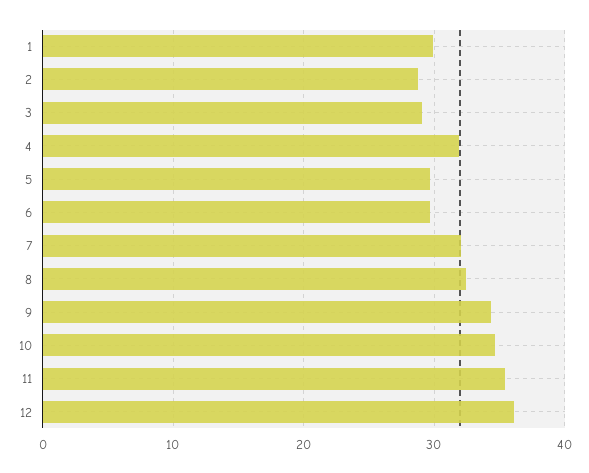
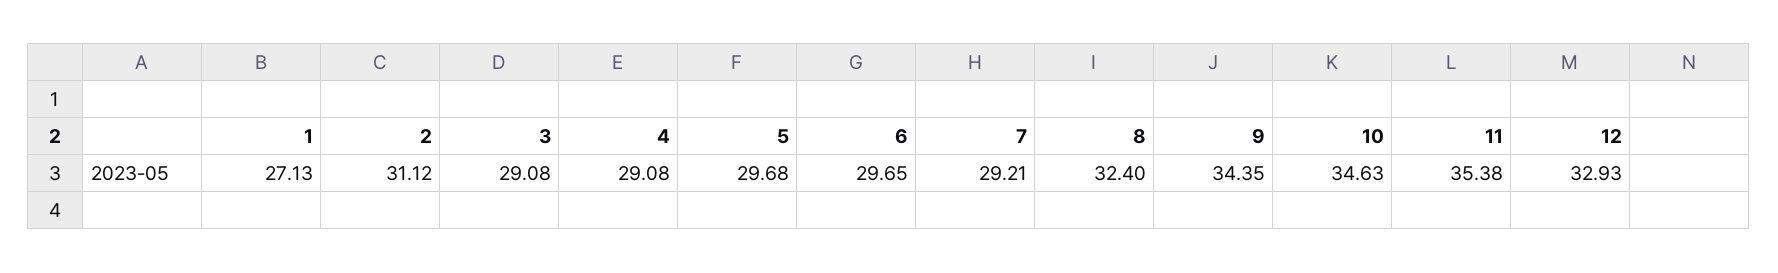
  {
-   "1": 30,
+   "1": 27.13,
-   "2": 29,
+   "2": 31.12,
    "3": 29.08,
-   "4": 32,
+   "4": 29.08,
    "5": 29.68,
    "6": 29.65,
-   "7": 32,
+   "7": 29.21,
    "8": 32.4,
    "9": 34.35,
    "10": 34.63,
    "11": 35.38,
-   "12": 36
+   "12": 32.93
  }

